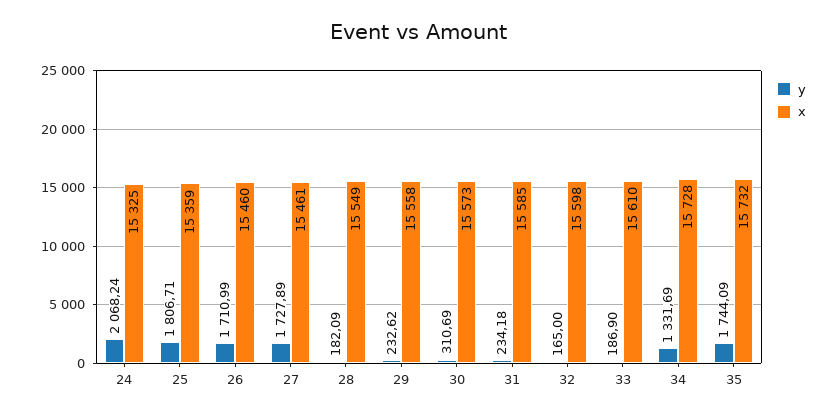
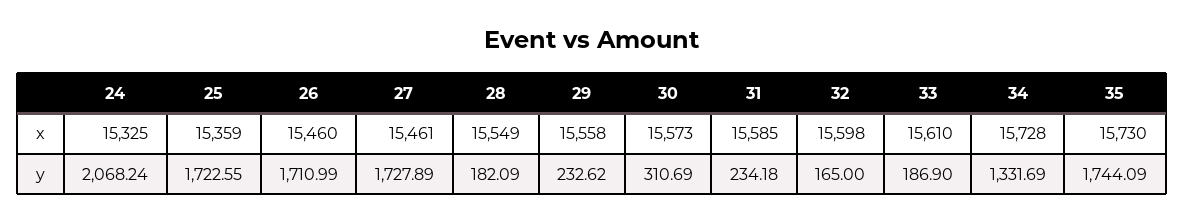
  {
    "y": {
      "24": 2068.24,
-     "25": 1806.71,
+     "25": 1722.55,
      "26": 1710.99,
      "27": 1727.89,
      "28": 182.09,
      "29": 232.62,
      "30": 310.69,
      "31": 234.18,
      "32": 165,
      "33": 186.9,
      "34": 1331.69,
      "35": 1744.09
    },
    "x": {
      "24": 15325,
      "25": 15359,
      "26": 15460,
      "27": 15461,
      "28": 15549,
      "29": 15558,
      "30": 15573,
      "31": 15585,
      "32": 15598,
      "33": 15610,
      "34": 15728,
-     "35": 15732
+     "35": 15730
    }
  }

